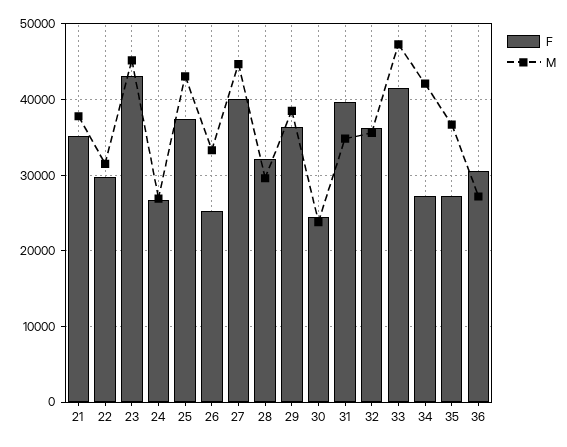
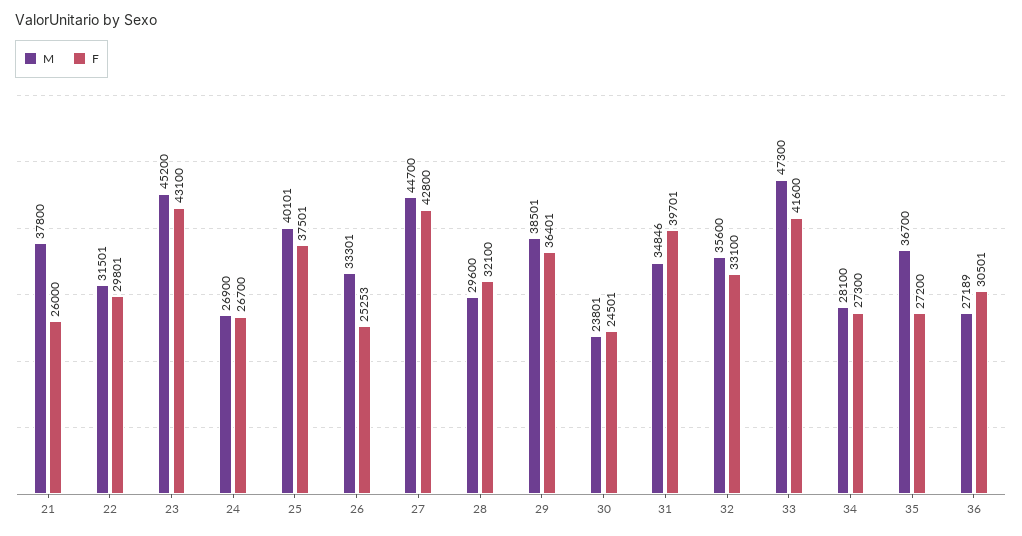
  {
    "F": {
-     "21": 35000,
+     "21": 26000,
      "22": 29801,
      "23": 43100,
      "24": 26700,
      "25": 37501,
      "26": 25253,
-     "27": 40000,
+     "27": 42800,
      "28": 32100,
      "29": 36401,
      "30": 24501,
      "31": 39701,
-     "32": 36000,
+     "32": 33100,
      "33": 41600,
      "34": 27300,
      "35": 27200,
      "36": 30501
    },
    "M": {
      "21": 37800,
      "22": 31501,
      "23": 45200,
      "24": 26900,
-     "25": 43000,
+     "25": 40101,
      "26": 33301,
      "27": 44700,
      "28": 29600,
      "29": 38501,
      "30": 23801,
      "31": 34846,
      "32": 35600,
      "33": 47300,
-     "34": 42000,
+     "34": 28100,
      "35": 36700,
      "36": 27189
    }
  }

